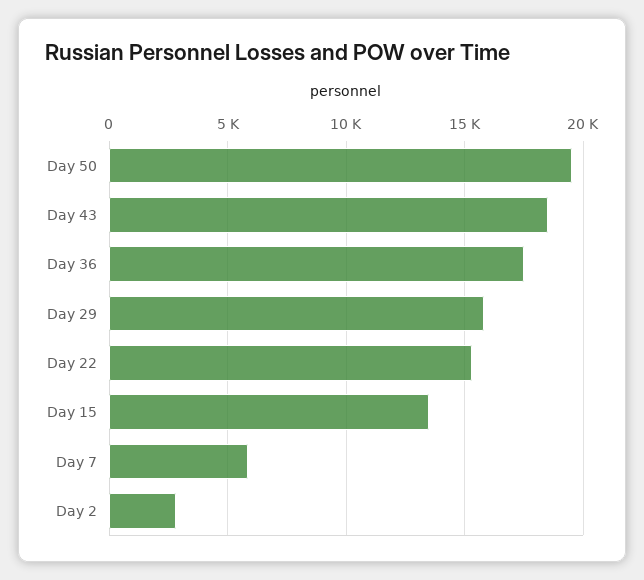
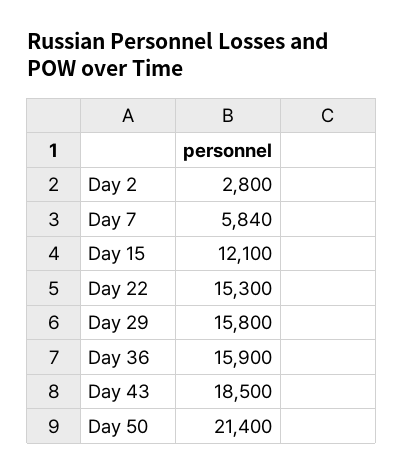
  {
-   "Day 50": 19500,
+   "Day 50": 21400,
    "Day 43": 18500,
-   "Day 36": 17500,
+   "Day 36": 15900,
    "Day 29": 15800,
    "Day 22": 15300,
-   "Day 15": 13500,
+   "Day 15": 12100,
    "Day 7": 5840,
    "Day 2": 2800
  }

